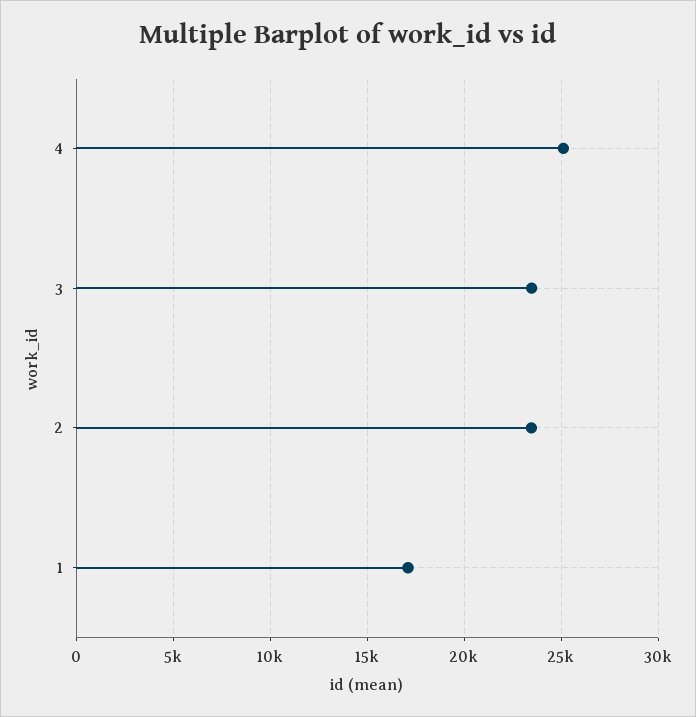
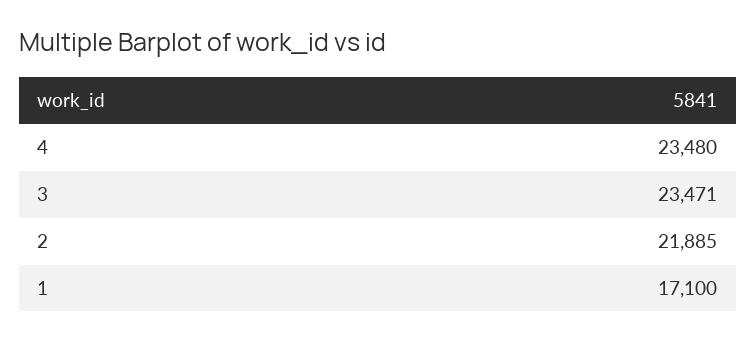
  {
-   "4": 25000,
+   "4": 23480,
    "3": 23471,
-   "2": 23500,
+   "2": 21885,
    "1": 17100
  }

